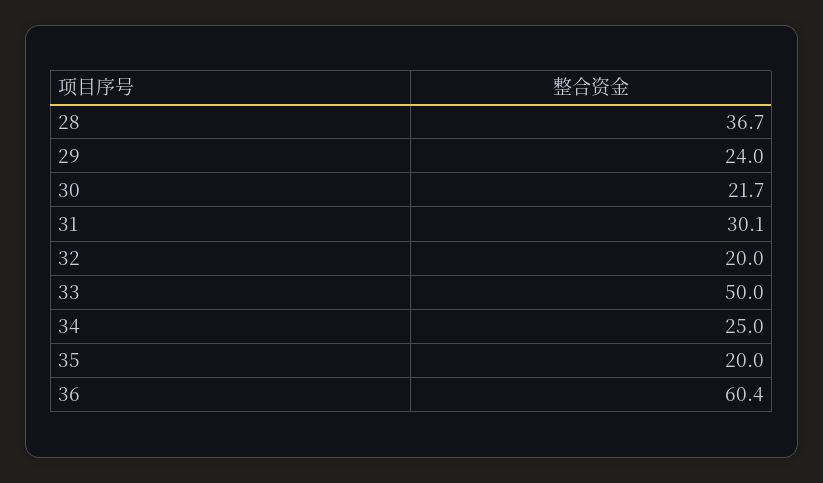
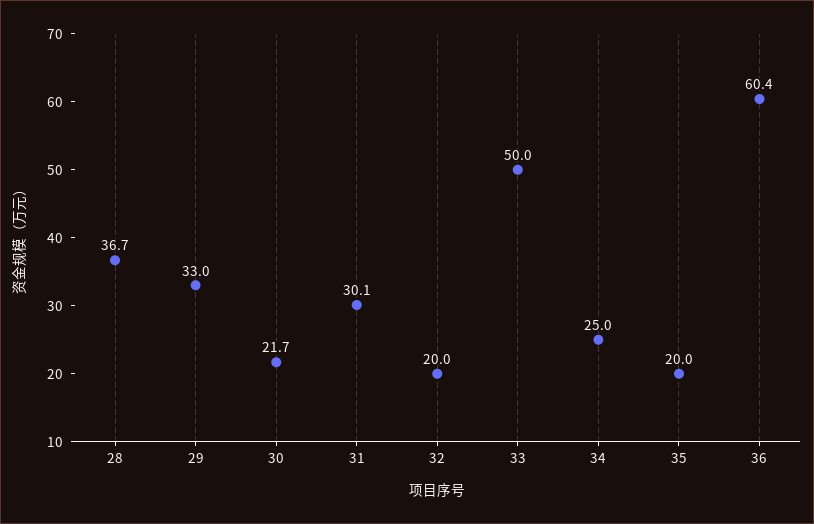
  {
    "28": 36.7,
-   "29": 24,
+   "29": 33,
    "30": 21.7,
    "31": 30.1,
    "32": 20,
    "33": 50,
    "34": 25,
    "35": 20,
    "36": 60.4
  }

